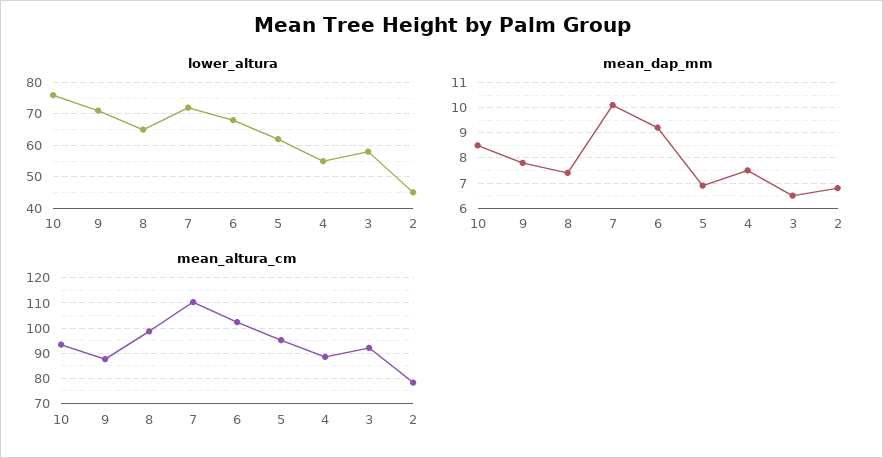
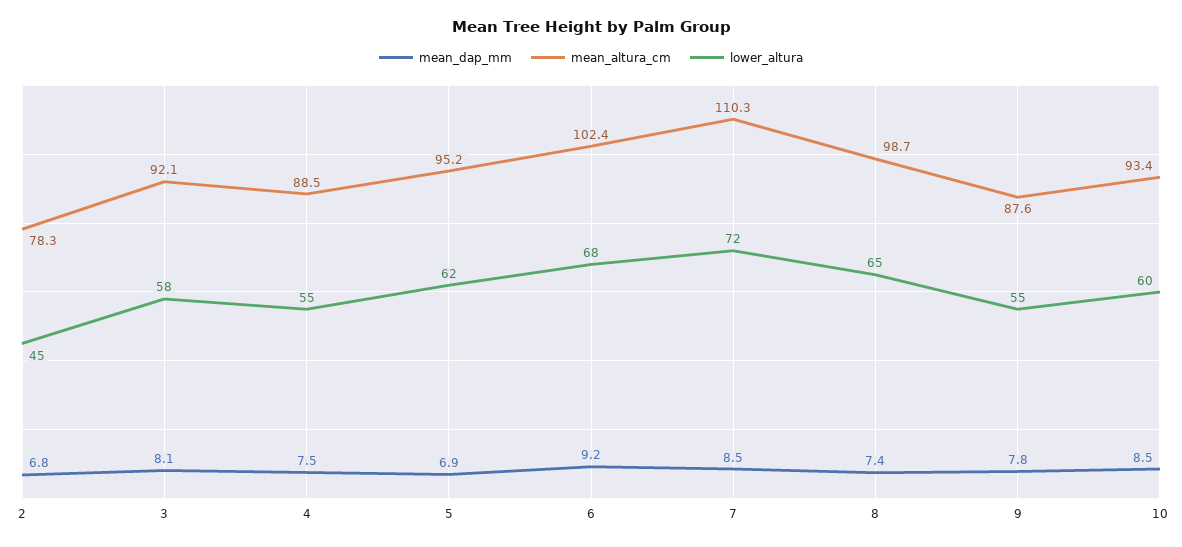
  {
    "lower_altura": {
-     "10": 75,
+     "10": 60,
-     "9": 70,
+     "9": 55,
      "8": 65,
      "7": 72,
      "6": 68,
      "5": 62,
      "4": 55,
      "3": 58,
      "2": 45
    },
    "mean_dap_mm": {
      "10": 8.5,
      "9": 7.8,
      "8": 7.4,
-     "7": 10,
+     "7": 8.5,
      "6": 9.2,
      "5": 6.9,
      "4": 7.5,
-     "3": 6.5,
+     "3": 8.1,
      "2": 6.8
    },
    "mean_altura_cm": {
      "10": 93.4,
      "9": 87.6,
      "8": 98.7,
      "7": 110.3,
      "6": 102.4,
      "5": 95.2,
      "4": 88.5,
      "3": 92.1,
      "2": 78.3
    }
  }

